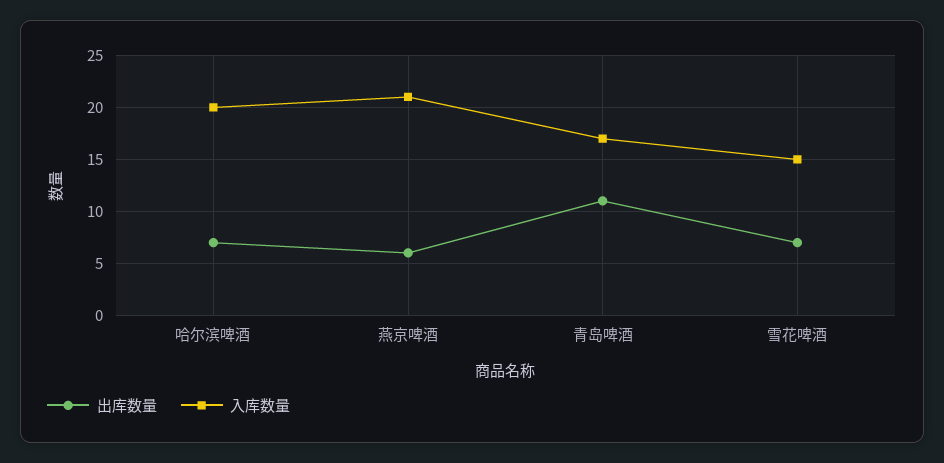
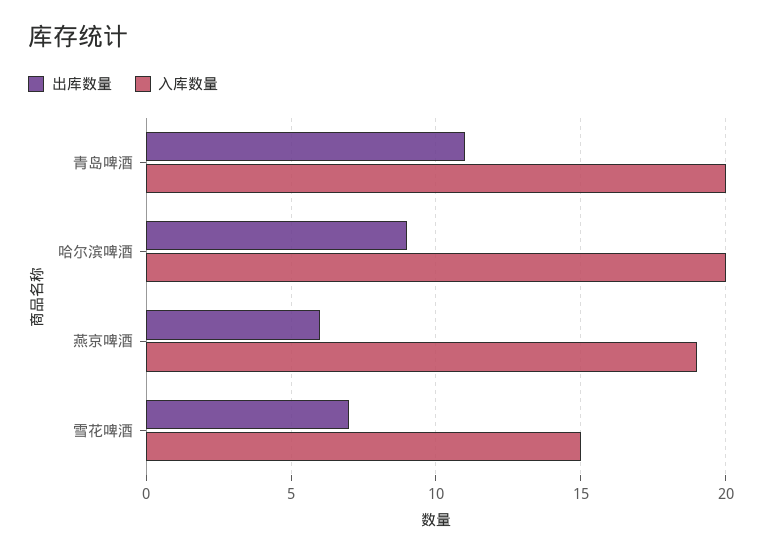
  {
    "出库数量": {
-     "哈尔滨啤酒": 7,
+     "哈尔滨啤酒": 9,
      "燕京啤酒": 6,
      "青岛啤酒": 11,
      "雪花啤酒": 7
    },
    "入库数量": {
      "哈尔滨啤酒": 20,
-     "燕京啤酒": 21,
+     "燕京啤酒": 19,
-     "青岛啤酒": 17,
+     "青岛啤酒": 20,
      "雪花啤酒": 15
    }
  }

